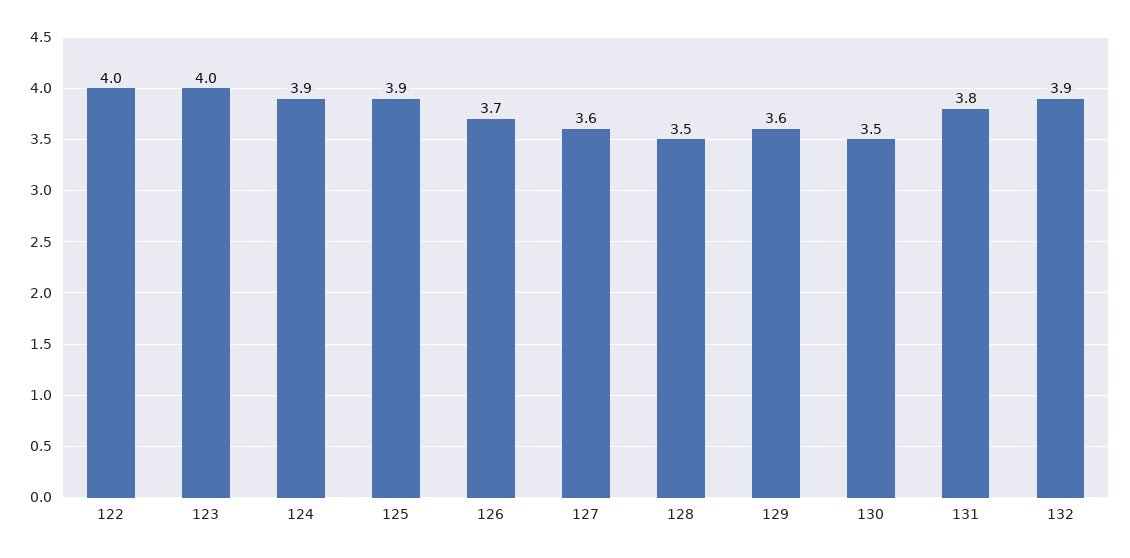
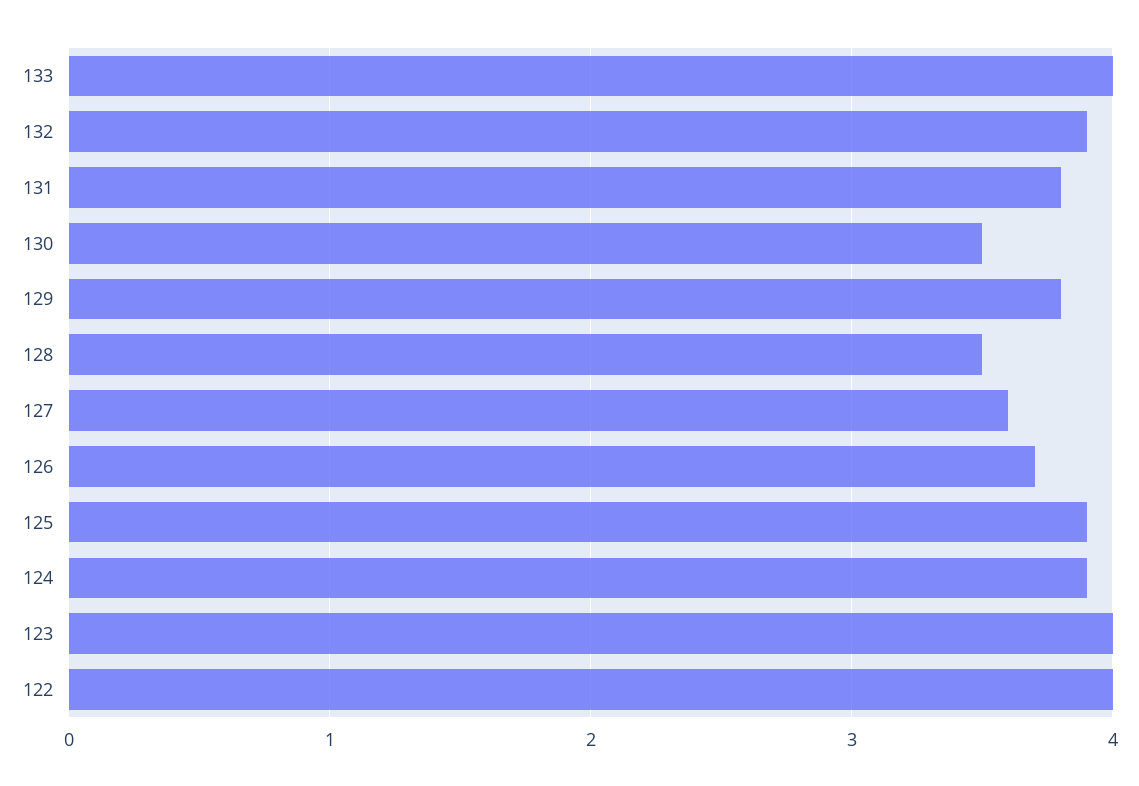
  {
    "122": 4,
    "123": 4,
    "124": 3.9,
    "125": 3.9,
    "126": 3.7,
    "127": 3.6,
    "128": 3.5,
-   "129": 3.6,
+   "129": 3.8,
    "130": 3.5,
    "131": 3.8,
-   "132": 3.9
+   "132": 3.9,
+   "133": 4
  }

